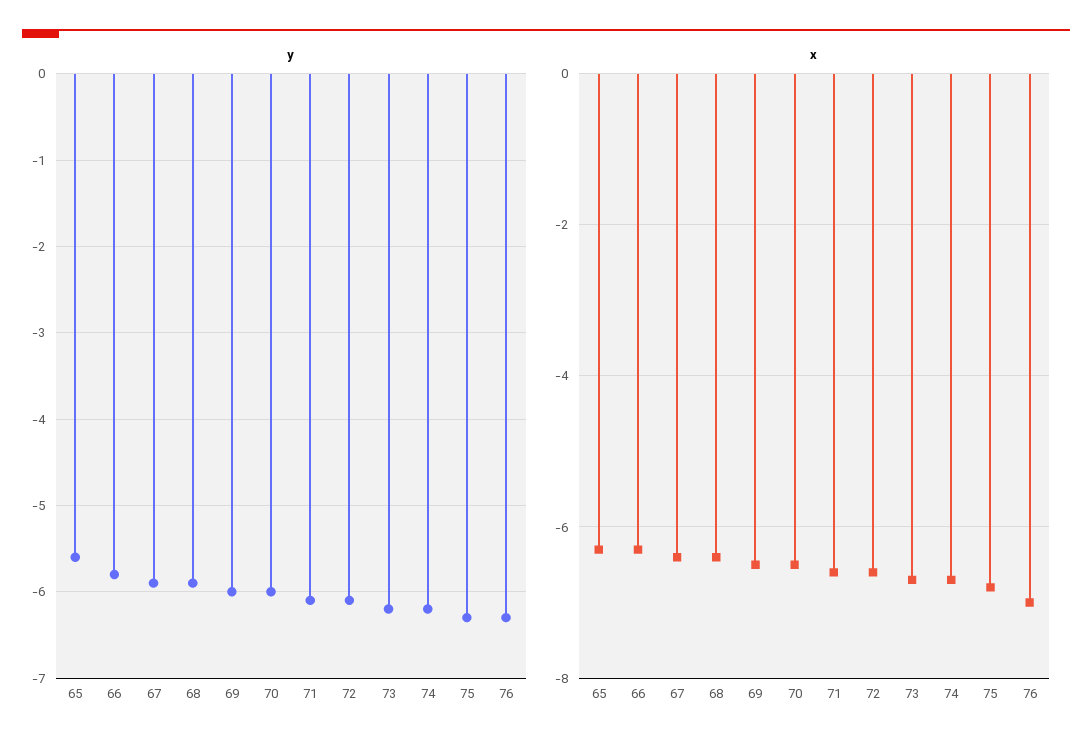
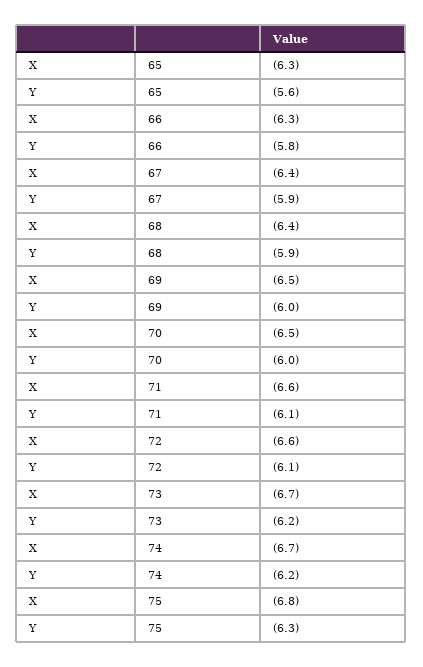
  {
    "y": {
      "65": -5.6,
      "66": -5.8,
      "67": -5.9,
      "68": -5.9,
      "69": -6,
      "70": -6,
      "71": -6.1,
      "72": -6.1,
      "73": -6.2,
      "74": -6.2,
-     "75": -6.3,
+     "75": -6.3
-     "76": -6.3
    },
    "x": {
      "65": -6.3,
      "66": -6.3,
      "67": -6.4,
      "68": -6.4,
      "69": -6.5,
      "70": -6.5,
      "71": -6.6,
      "72": -6.6,
      "73": -6.7,
      "74": -6.7,
-     "75": -6.8,
+     "75": -6.8
-     "76": -7
    }
  }

